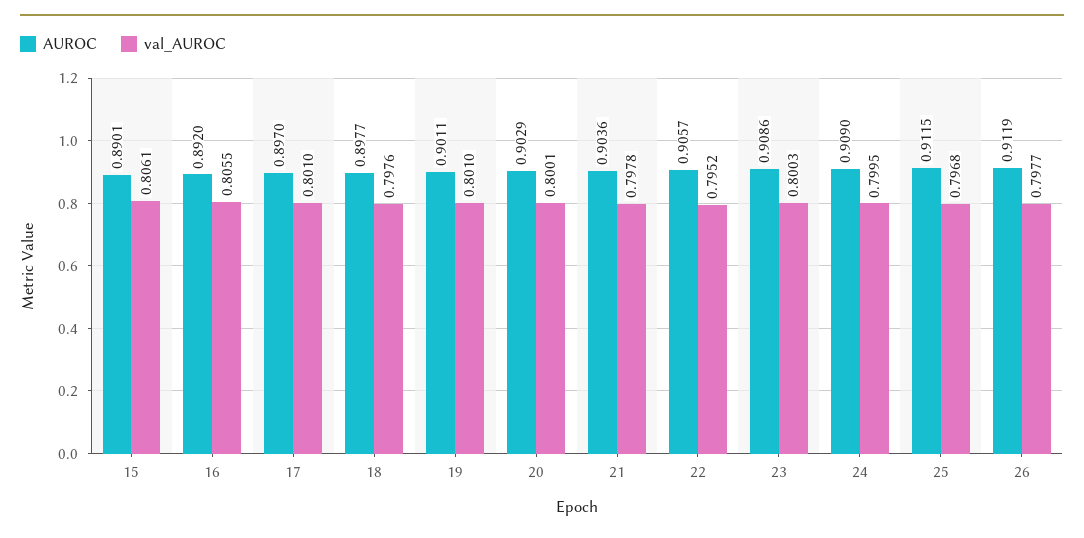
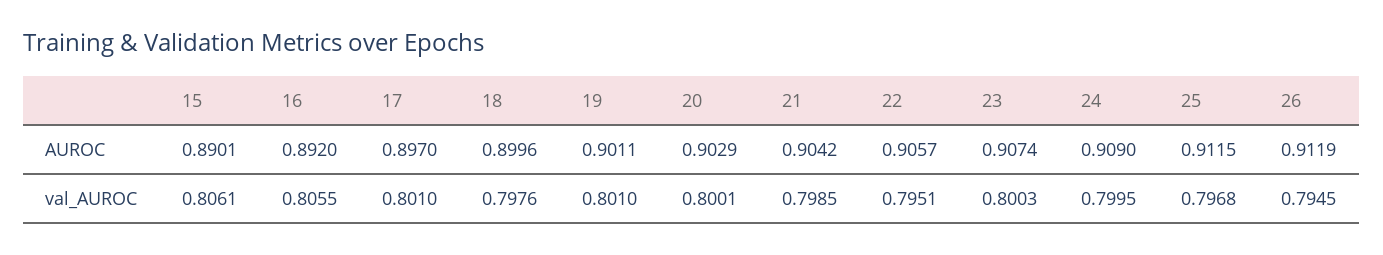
  {
    "AUROC": {
      "15": 0.8901,
      "16": 0.892,
      "17": 0.897,
-     "18": 0.8977,
+     "18": 0.8996,
      "19": 0.9011,
      "20": 0.9029,
-     "21": 0.9036,
+     "21": 0.9042,
      "22": 0.9057,
-     "23": 0.9086,
+     "23": 0.9074,
      "24": 0.909,
      "25": 0.9115,
      "26": 0.9119
    },
    "val_AUROC": {
      "15": 0.8061,
      "16": 0.8055,
      "17": 0.801,
      "18": 0.7976,
      "19": 0.801,
      "20": 0.8001,
-     "21": 0.7978,
+     "21": 0.7985,
-     "22": 0.7952,
+     "22": 0.7951,
      "23": 0.8003,
      "24": 0.7995,
      "25": 0.7968,
-     "26": 0.7977
+     "26": 0.7945
    }
  }

